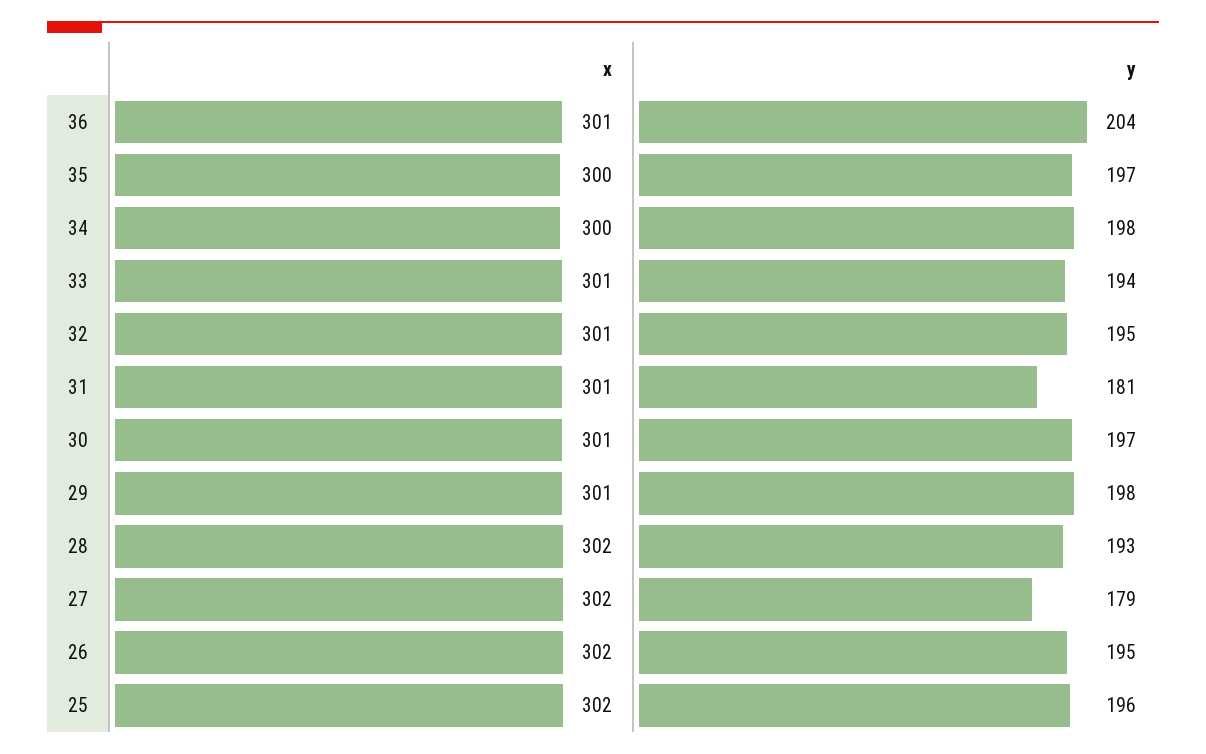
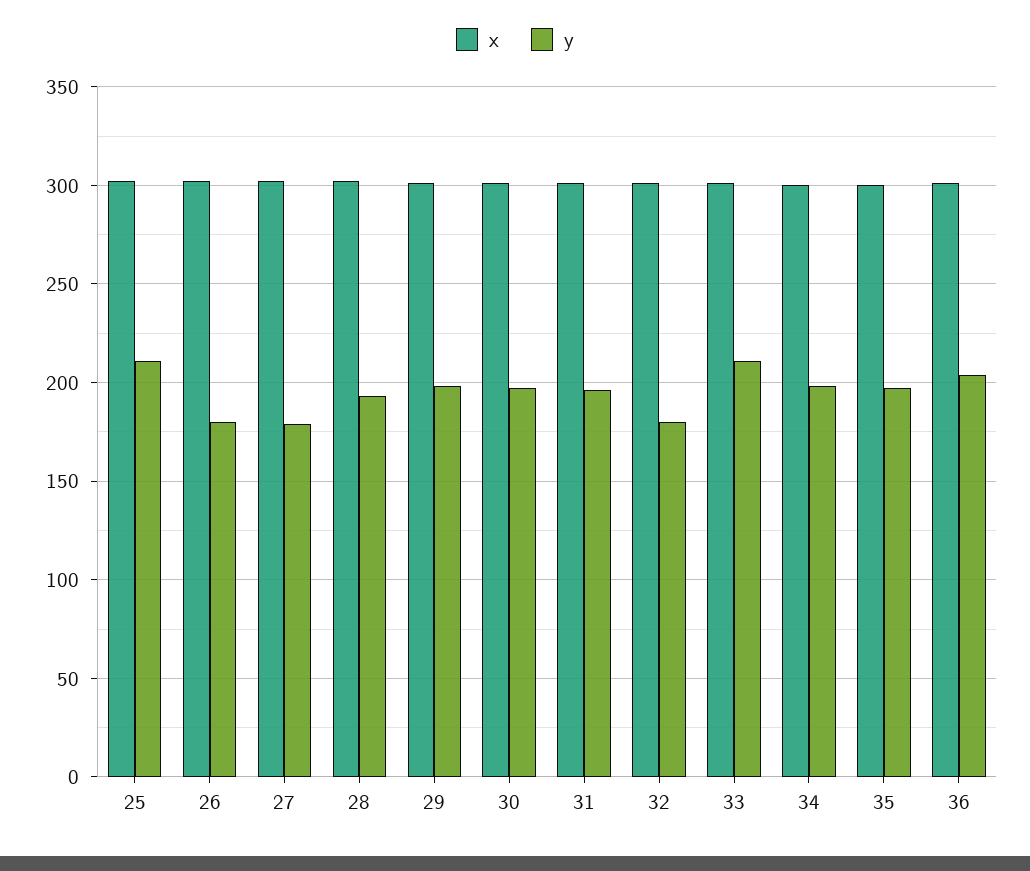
  {
    "x": {
      "36": 301,
      "35": 300,
      "34": 300,
      "33": 301,
      "32": 301,
      "31": 301,
      "30": 301,
      "29": 301,
      "28": 302,
      "27": 302,
      "26": 302,
      "25": 302
    },
    "y": {
      "36": 204,
      "35": 197,
      "34": 198,
-     "33": 194,
+     "33": 210,
-     "32": 195,
+     "32": 180,
-     "31": 181,
+     "31": 195,
      "30": 197,
      "29": 198,
      "28": 193,
      "27": 179,
-     "26": 195,
+     "26": 180,
-     "25": 196
+     "25": 210
    }
  }

